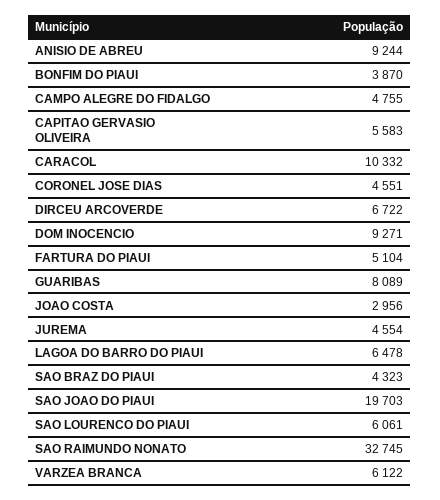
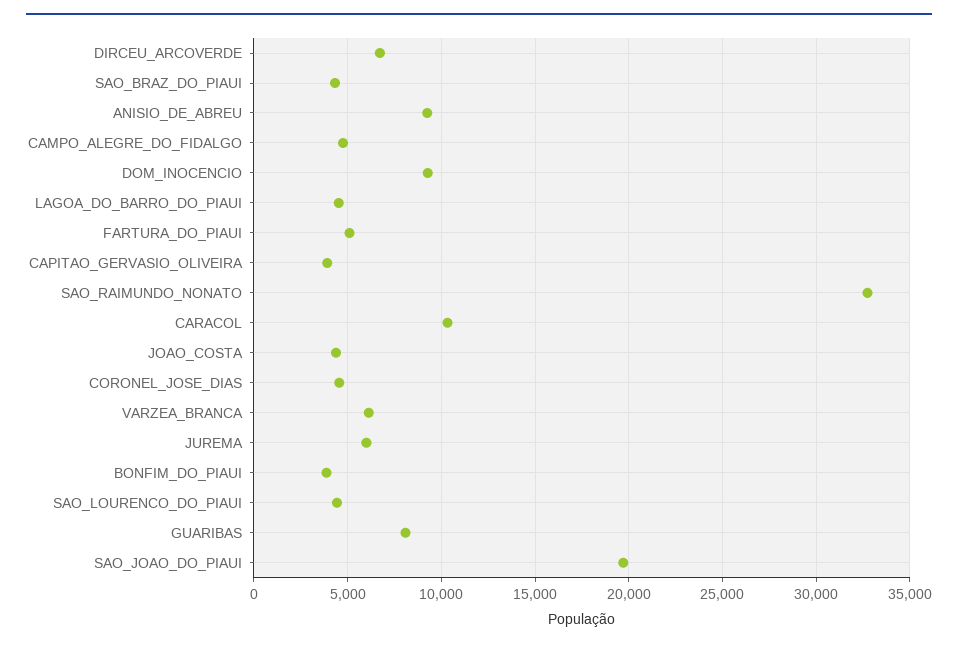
  {
    "ANISIO DE ABREU": 9244,
    "BONFIM DO PIAUI": 3870,
    "CAMPO ALEGRE DO FIDALGO": 4755,
-   "CAPITAO GERVASIO OLIVEIRA": 5583,
+   "CAPITAO GERVASIO OLIVEIRA": 4000,
    "CARACOL": 10332,
    "CORONEL JOSE DIAS": 4551,
    "DIRCEU ARCOVERDE": 6722,
    "DOM INOCENCIO": 9271,
    "FARTURA DO PIAUI": 5104,
    "GUARIBAS": 8089,
-   "JOAO COSTA": 2956,
+   "JOAO COSTA": 4500,
-   "JUREMA": 4554,
+   "JUREMA": 6000,
-   "LAGOA DO BARRO DO PIAUI": 6478,
+   "LAGOA DO BARRO DO PIAUI": 4500,
    "SAO BRAZ DO PIAUI": 4323,
    "SAO JOAO DO PIAUI": 19703,
-   "SAO LOURENCO DO PIAUI": 6061,
+   "SAO LOURENCO DO PIAUI": 4500,
    "SAO RAIMUNDO NONATO": 32745,
    "VARZEA BRANCA": 6122
  }

